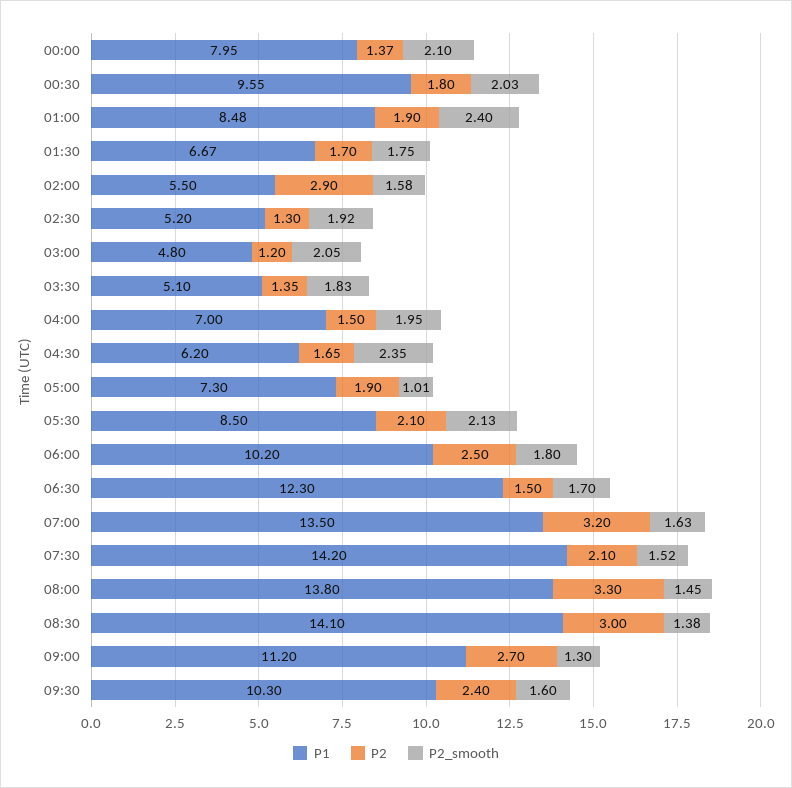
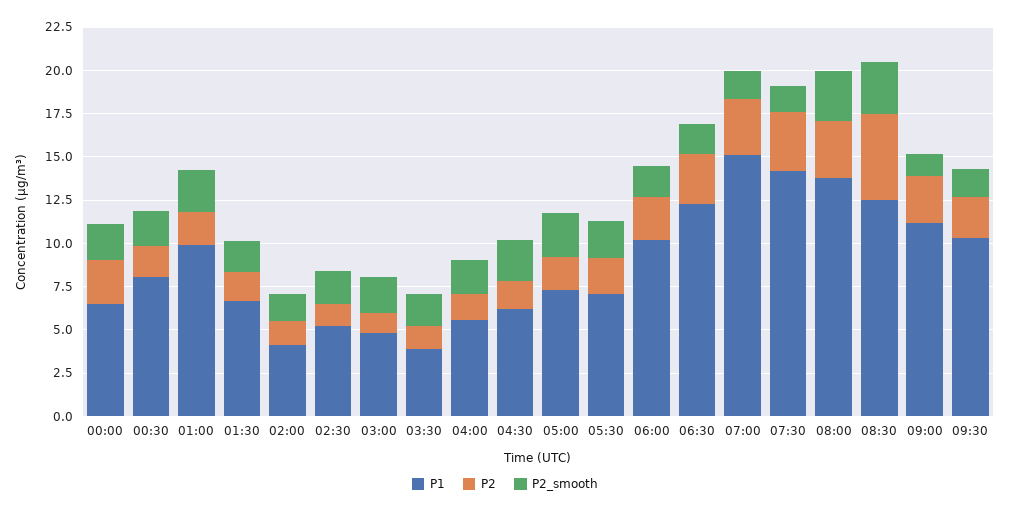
  {
    "P1": {
-     "00:00": 7.95,
+     "00:00": 6.5,
-     "00:30": 9.55,
+     "00:30": 8,
-     "01:00": 8.48,
+     "01:00": 10,
      "01:30": 6.67,
-     "02:00": 5.5,
+     "02:00": 4,
      "02:30": 5.2,
      "03:00": 4.8,
-     "03:30": 5.1,
+     "03:30": 4,
-     "04:00": 7,
+     "04:00": 5.5,
      "04:30": 6.2,
      "05:00": 7.3,
-     "05:30": 8.5,
+     "05:30": 7,
      "06:00": 10.2,
      "06:30": 12.3,
-     "07:00": 13.5,
+     "07:00": 15,
      "07:30": 14.2,
      "08:00": 13.8,
-     "08:30": 14.1,
+     "08:30": 12.5,
      "09:00": 11.2,
      "09:30": 10.3
    },
    "P2": {
-     "00:00": 1.37,
+     "00:00": 2.5,
      "00:30": 1.8,
      "01:00": 1.9,
      "01:30": 1.7,
-     "02:00": 2.9,
+     "02:00": 1.5,
      "02:30": 1.3,
      "03:00": 1.2,
      "03:30": 1.35,
      "04:00": 1.5,
      "04:30": 1.65,
      "05:00": 1.9,
      "05:30": 2.1,
      "06:00": 2.5,
-     "06:30": 1.5,
+     "06:30": 3,
      "07:00": 3.2,
-     "07:30": 2.1,
+     "07:30": 3.5,
      "08:00": 3.3,
-     "08:30": 3,
+     "08:30": 5,
      "09:00": 2.7,
      "09:30": 2.4
    },
    "P2_smooth": {
      "00:00": 2.1,
      "00:30": 2.03,
      "01:00": 2.4,
      "01:30": 1.75,
      "02:00": 1.58,
      "02:30": 1.92,
      "03:00": 2.05,
      "03:30": 1.83,
      "04:00": 1.95,
      "04:30": 2.35,
-     "05:00": 1.01,
+     "05:00": 2.5,
      "05:30": 2.13,
      "06:00": 1.8,
      "06:30": 1.7,
      "07:00": 1.63,
      "07:30": 1.52,
-     "08:00": 1.45,
+     "08:00": 3,
-     "08:30": 1.38,
+     "08:30": 3,
      "09:00": 1.3,
      "09:30": 1.6
    }
  }

